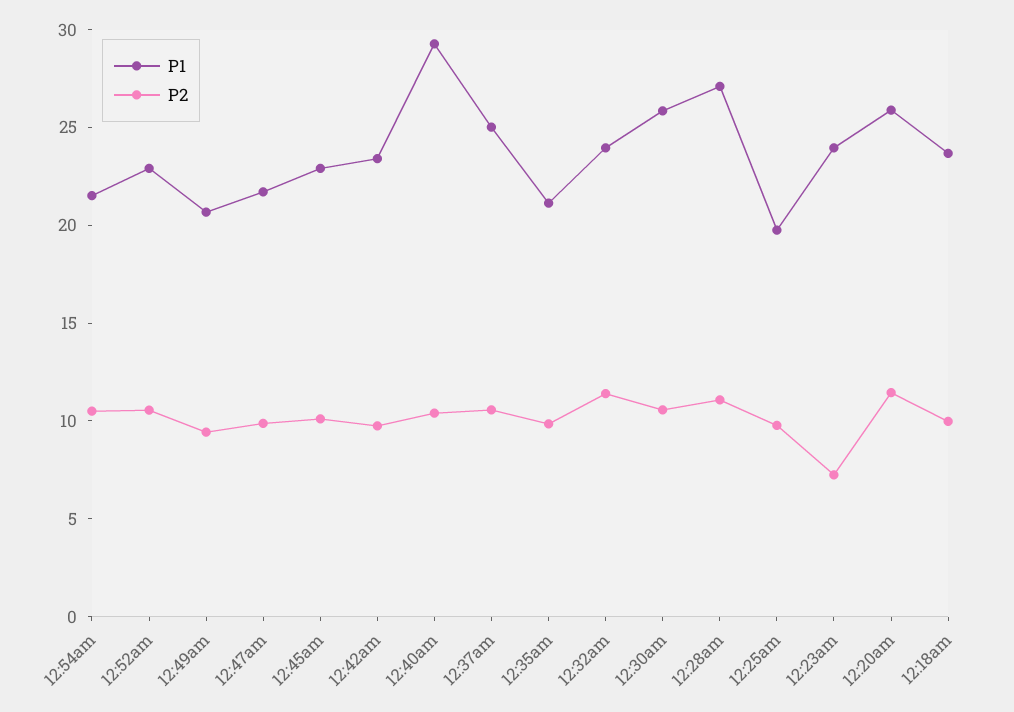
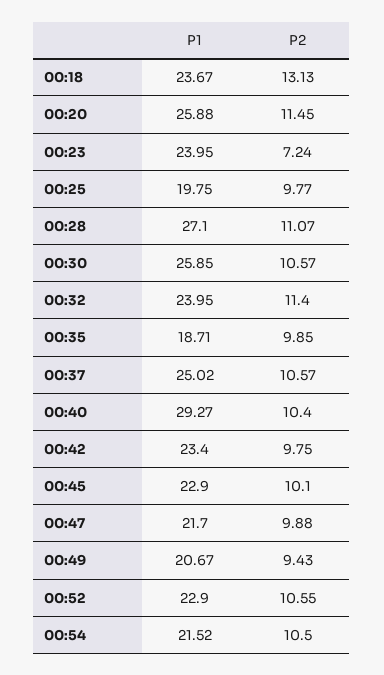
  {
    "P1": {
      "12:54am": 21.52,
      "12:52am": 22.9,
      "12:49am": 20.67,
      "12:47am": 21.7,
      "12:45am": 22.9,
      "12:42am": 23.4,
      "12:40am": 29.27,
      "12:37am": 25.02,
-     "12:35am": 21,
+     "12:35am": 18.71,
      "12:32am": 23.95,
      "12:30am": 25.85,
      "12:28am": 27.1,
      "12:25am": 19.75,
      "12:23am": 23.95,
      "12:20am": 25.88,
      "12:18am": 23.67
    },
    "P2": {
      "12:54am": 10.5,
      "12:52am": 10.55,
      "12:49am": 9.43,
      "12:47am": 9.88,
      "12:45am": 10.1,
      "12:42am": 9.75,
      "12:40am": 10.4,
      "12:37am": 10.57,
      "12:35am": 9.85,
      "12:32am": 11.4,
      "12:30am": 10.57,
      "12:28am": 11.07,
      "12:25am": 9.77,
      "12:23am": 7.24,
      "12:20am": 11.45,
-     "12:18am": 10
+     "12:18am": 13.13
    }
  }

